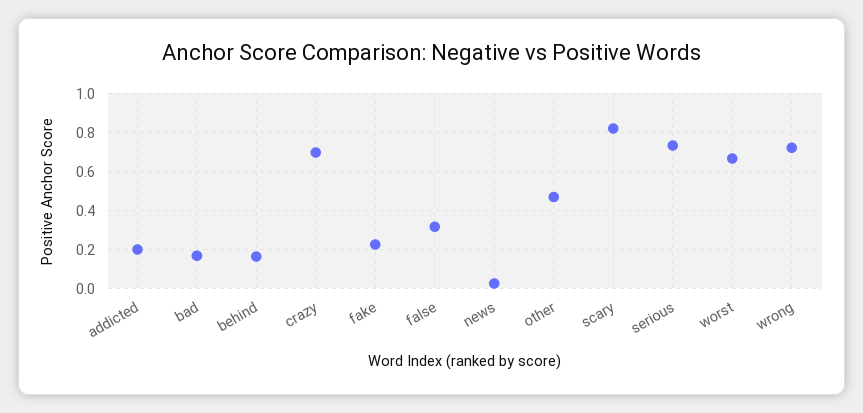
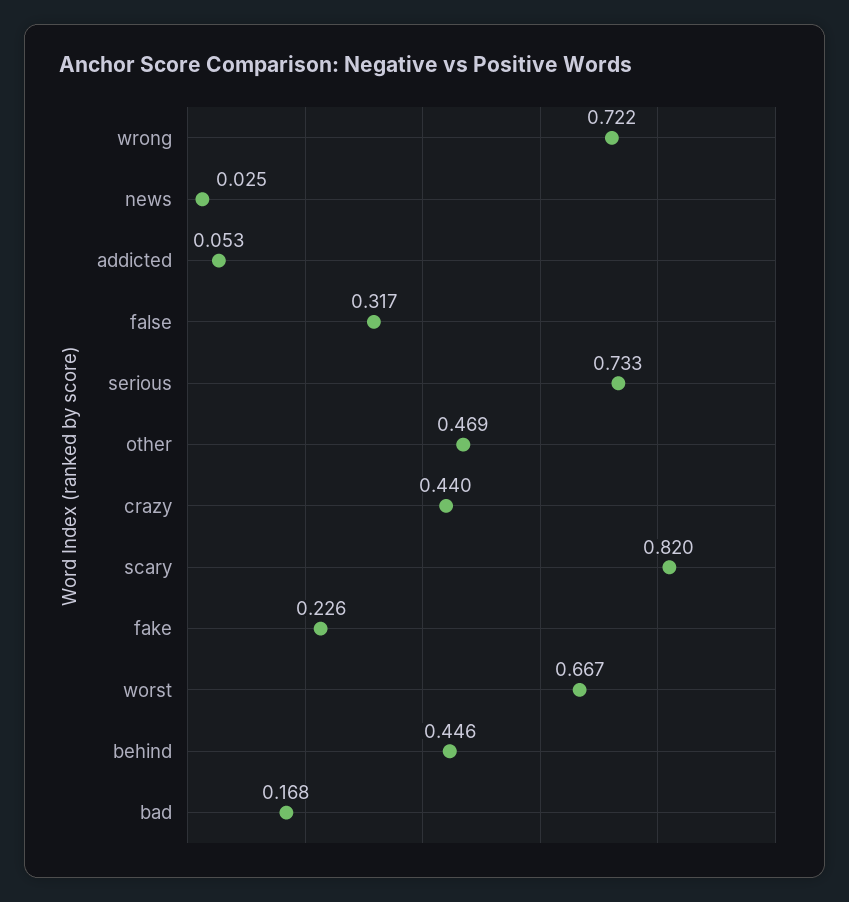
  {
-   "addicted": 0.2,
+   "addicted": 0.053,
    "bad": 0.168,
-   "behind": 0.15,
+   "behind": 0.446,
-   "crazy": 0.7,
+   "crazy": 0.44,
    "fake": 0.226,
    "false": 0.317,
    "news": 0.025,
    "other": 0.469,
    "scary": 0.82,
    "serious": 0.733,
    "worst": 0.667,
    "wrong": 0.722
  }

